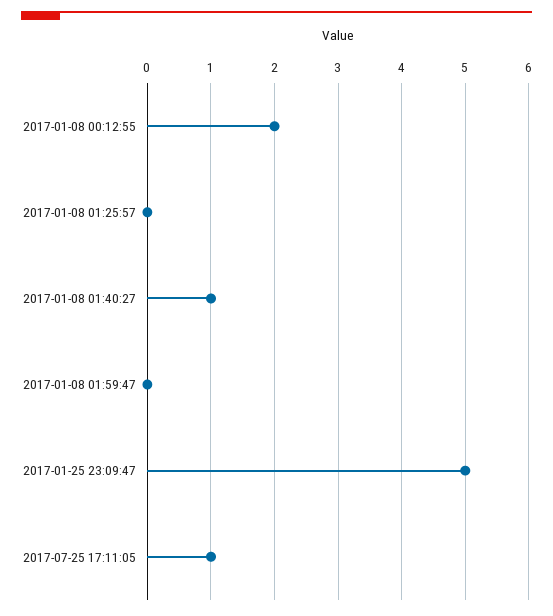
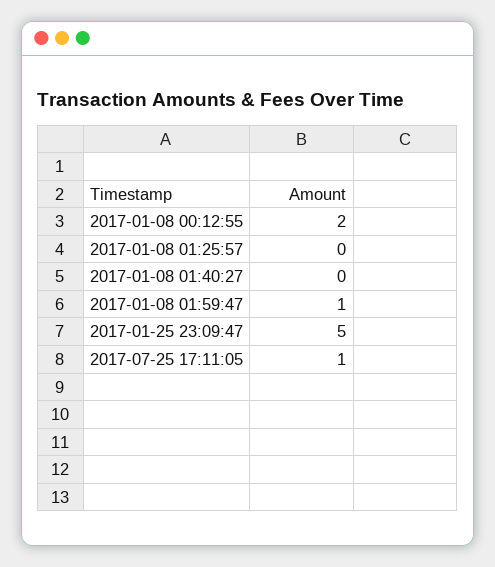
  {
    "2017-01-08 00:12:55": 2,
    "2017-01-08 01:25:57": 0,
-   "2017-01-08 01:40:27": 1,
+   "2017-01-08 01:40:27": 0,
-   "2017-01-08 01:59:47": 0,
+   "2017-01-08 01:59:47": 1,
    "2017-01-25 23:09:47": 5,
    "2017-07-25 17:11:05": 1
  }

